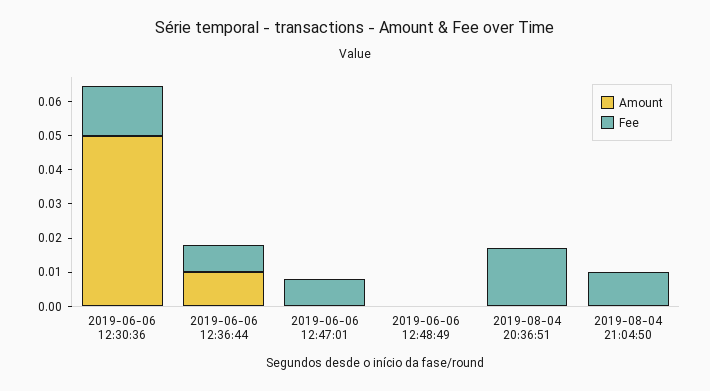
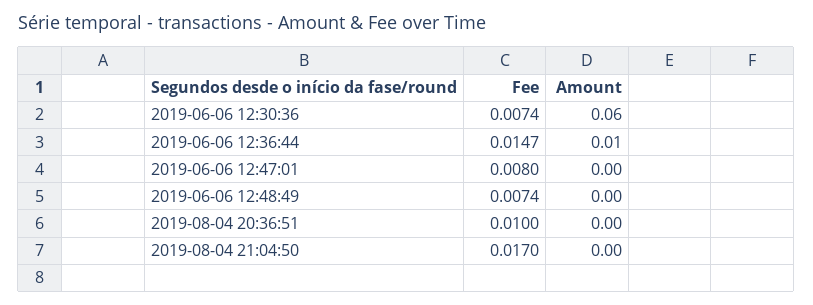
  {
    "Amount": {
-     "2019-06-06 12:30:36": 0.05,
+     "2019-06-06 12:30:36": 0.06,
      "2019-06-06 12:36:44": 0.01,
      "2019-06-06 12:47:01": 0,
      "2019-06-06 12:48:49": 0,
      "2019-08-04 20:36:51": 0,
      "2019-08-04 21:04:50": 0
    },
    "Fee": {
-     "2019-06-06 12:30:36": 0.015,
+     "2019-06-06 12:30:36": 0.0074,
-     "2019-06-06 12:36:44": 0.0075,
+     "2019-06-06 12:36:44": 0.0147,
      "2019-06-06 12:47:01": 0.008,
-     "2019-06-06 12:48:49": 0,
+     "2019-06-06 12:48:49": 0.0074,
-     "2019-08-04 20:36:51": 0.0175,
+     "2019-08-04 20:36:51": 0.01,
-     "2019-08-04 21:04:50": 0.01
+     "2019-08-04 21:04:50": 0.017
    }
  }

